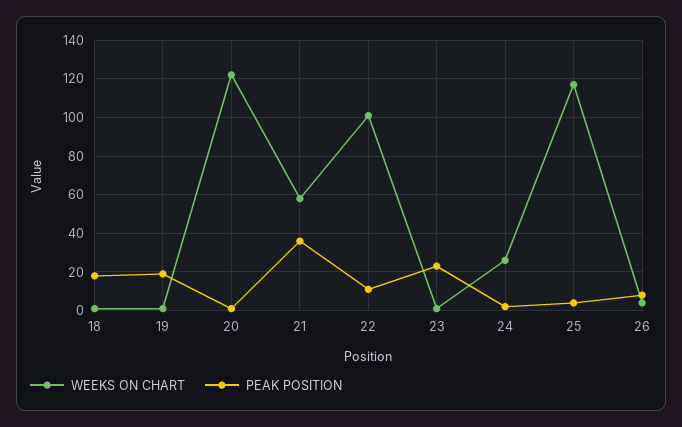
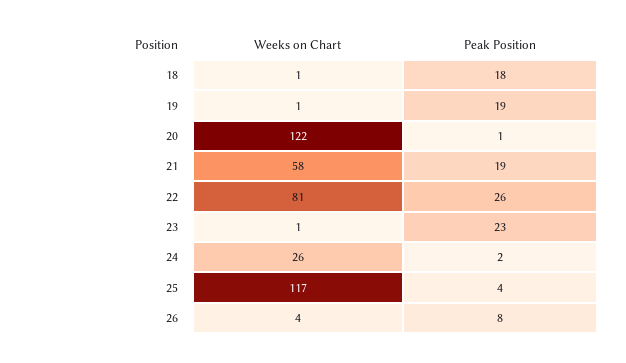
  {
    "WEEKS ON CHART": {
      "18": 1,
      "19": 1,
      "20": 122,
      "21": 58,
-     "22": 100,
+     "22": 81,
      "23": 1,
      "24": 26,
      "25": 117,
      "26": 4
    },
    "PEAK POSITION": {
      "18": 18,
      "19": 19,
      "20": 1,
-     "21": 35,
+     "21": 19,
-     "22": 10,
+     "22": 26,
      "23": 23,
      "24": 2,
      "25": 4,
      "26": 8
    }
  }

